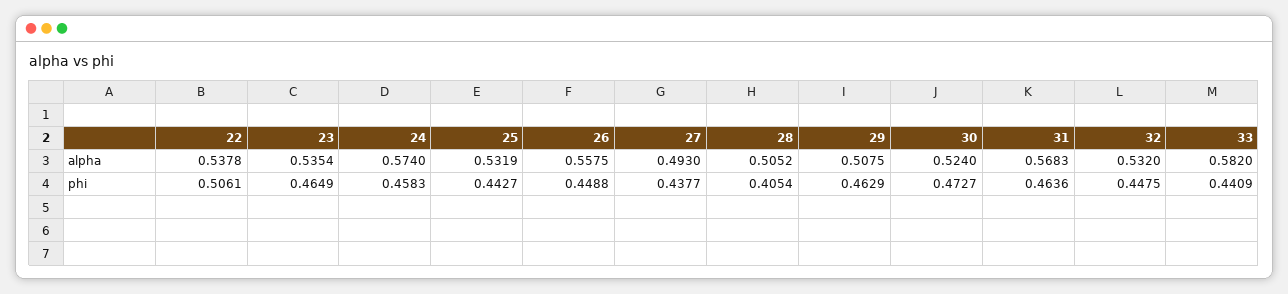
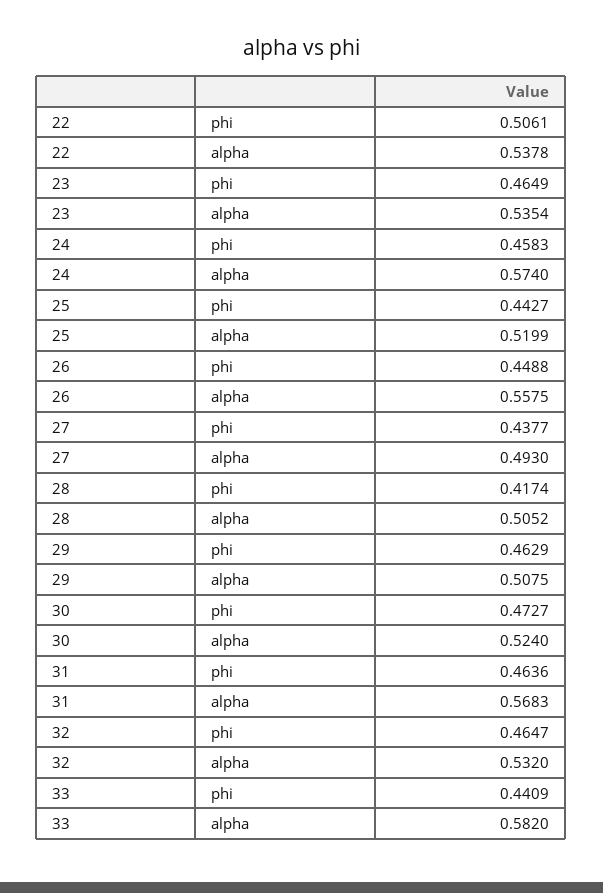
  {
    "22": {
      "alpha": 0.5378,
      "phi": 0.5061
    },
    "23": {
      "alpha": 0.5354,
      "phi": 0.4649
    },
    "24": {
      "alpha": 0.574,
      "phi": 0.4583
    },
    "25": {
-     "alpha": 0.5319,
+     "alpha": 0.5199,
      "phi": 0.4427
    },
    "26": {
      "alpha": 0.5575,
      "phi": 0.4488
    },
    "27": {
      "alpha": 0.493,
      "phi": 0.4377
    },
    "28": {
      "alpha": 0.5052,
-     "phi": 0.4054
+     "phi": 0.4174
    },
    "29": {
      "alpha": 0.5075,
      "phi": 0.4629
    },
    "30": {
      "alpha": 0.524,
      "phi": 0.4727
    },
    "31": {
      "alpha": 0.5683,
      "phi": 0.4636
    },
    "32": {
      "alpha": 0.532,
-     "phi": 0.4475
+     "phi": 0.4647
    },
    "33": {
      "alpha": 0.582,
      "phi": 0.4409
    }
  }

